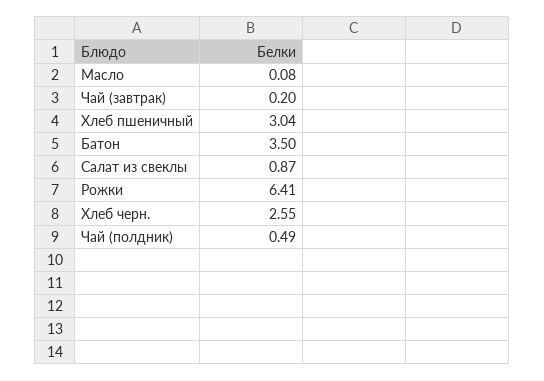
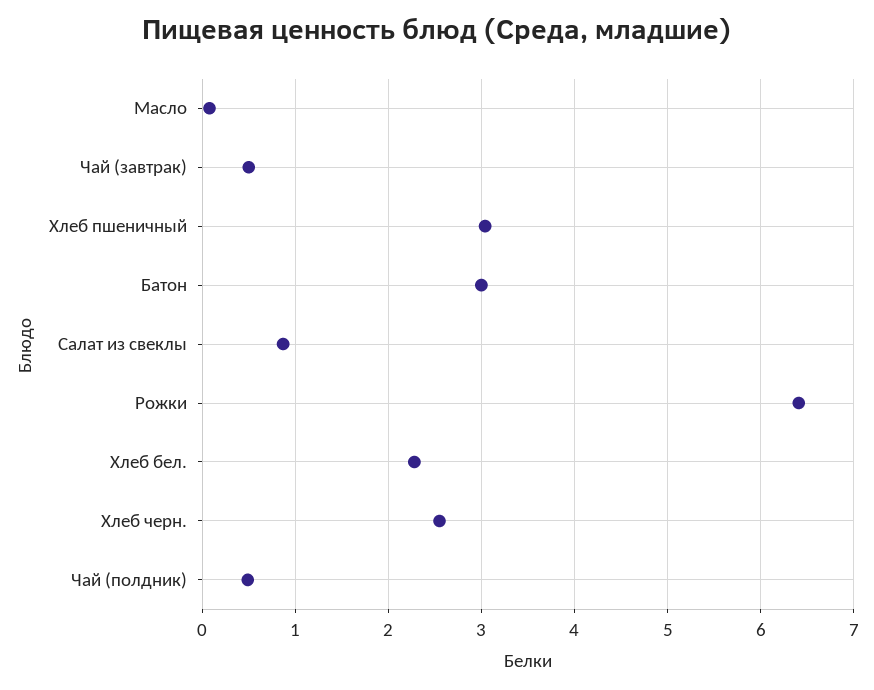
  {
    "Масло": 0.08,
-   "Чай (завтрак)": 0.2,
+   "Чай (завтрак)": 0.5,
    "Хлеб пшеничный": 3.04,
-   "Батон": 3.5,
+   "Батон": 3,
    "Салат из свеклы": 0.87,
    "Рожки": 6.41,
    "Хлеб черн.": 2.55,
-   "Чай (полдник)": 0.49
+   "Чай (полдник)": 0.49,
+   "Хлеб бел.": 2.3
  }

